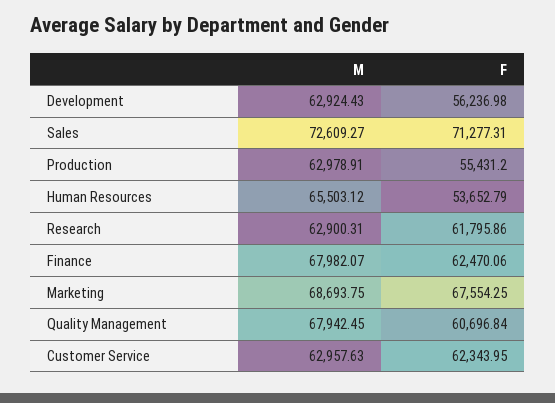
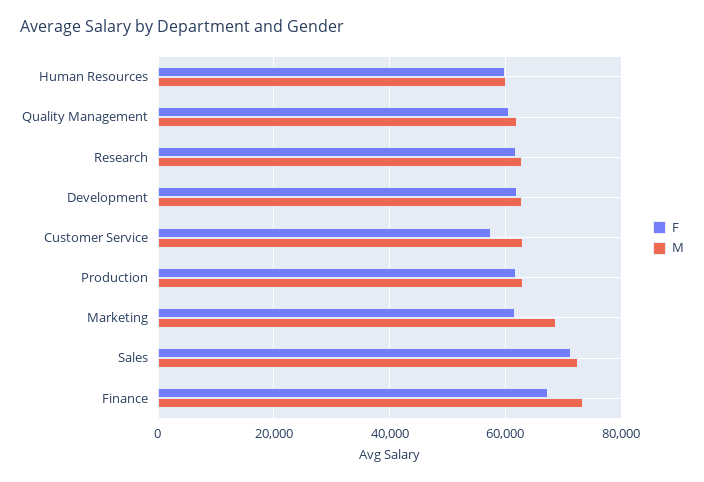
  {
    "M": {
      "Development": 62924.43,
      "Sales": 72609.27,
      "Production": 62978.91,
-     "Human Resources": 65503.12,
+     "Human Resources": 60000,
      "Research": 62900.31,
-     "Finance": 67982.07,
+     "Finance": 74000,
      "Marketing": 68693.75,
-     "Quality Management": 67942.45,
+     "Quality Management": 62000,
      "Customer Service": 62957.63
    },
    "F": {
-     "Development": 56236.98,
+     "Development": 62000,
      "Sales": 71277.31,
-     "Production": 55431.2,
+     "Production": 62000,
-     "Human Resources": 53652.79,
+     "Human Resources": 60000,
      "Research": 61795.86,
-     "Finance": 62470.06,
+     "Finance": 68000,
-     "Marketing": 67554.25,
+     "Marketing": 62000,
      "Quality Management": 60696.84,
-     "Customer Service": 62343.95
+     "Customer Service": 58000
    }
  }

